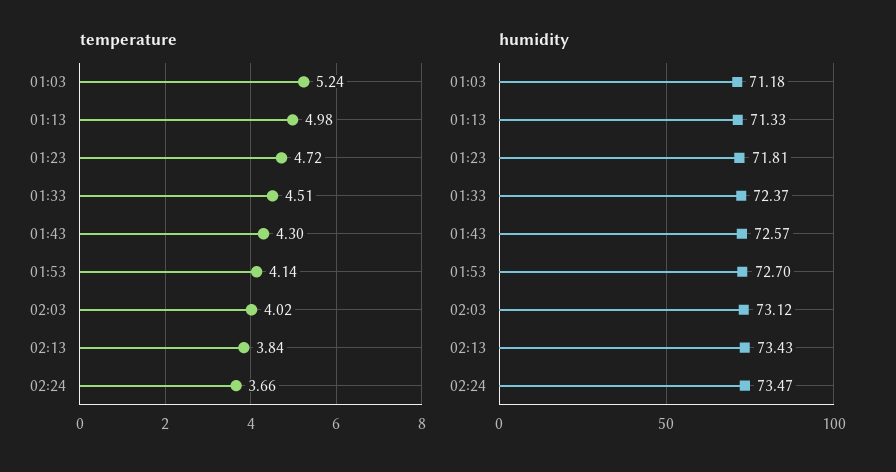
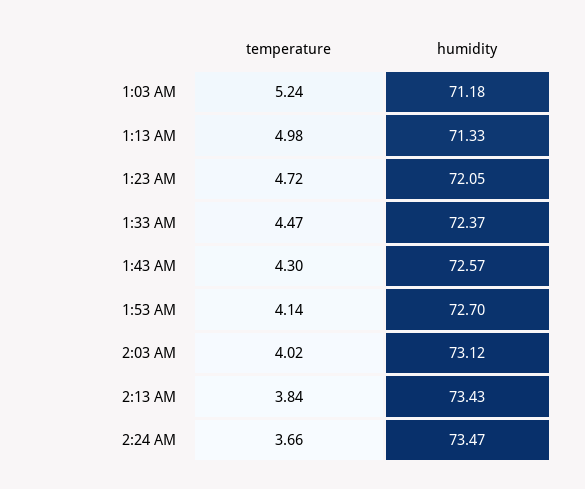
  {
    "temperature": {
      "01:03": 5.24,
      "01:13": 4.98,
      "01:23": 4.72,
-     "01:33": 4.51,
+     "01:33": 4.47,
      "01:43": 4.3,
      "01:53": 4.14,
      "02:03": 4.02,
      "02:13": 3.84,
      "02:24": 3.66
    },
    "humidity": {
      "01:03": 71.18,
      "01:13": 71.33,
-     "01:23": 71.81,
+     "01:23": 72.05,
      "01:33": 72.37,
      "01:43": 72.57,
      "01:53": 72.7,
      "02:03": 73.12,
      "02:13": 73.43,
      "02:24": 73.47
    }
  }

